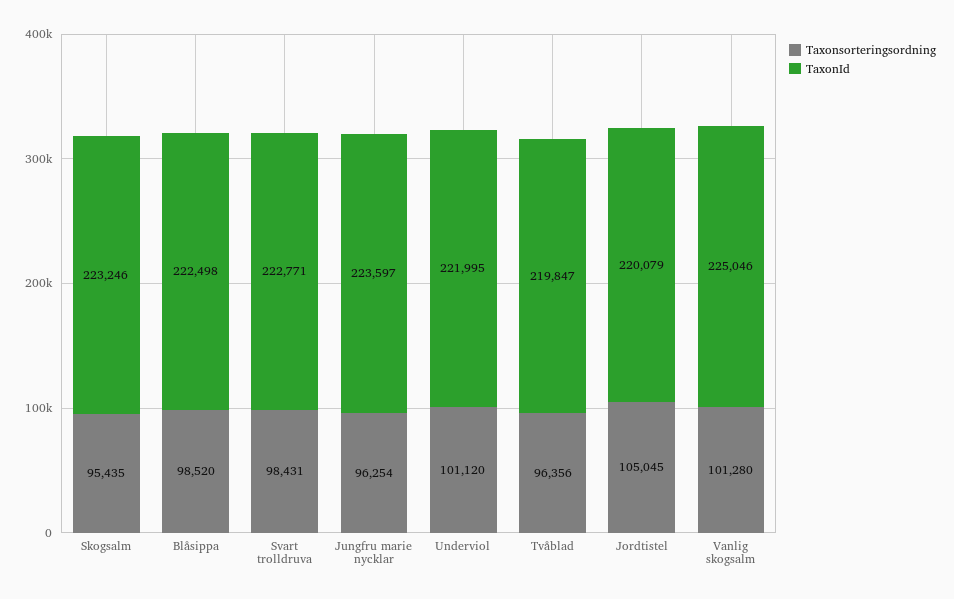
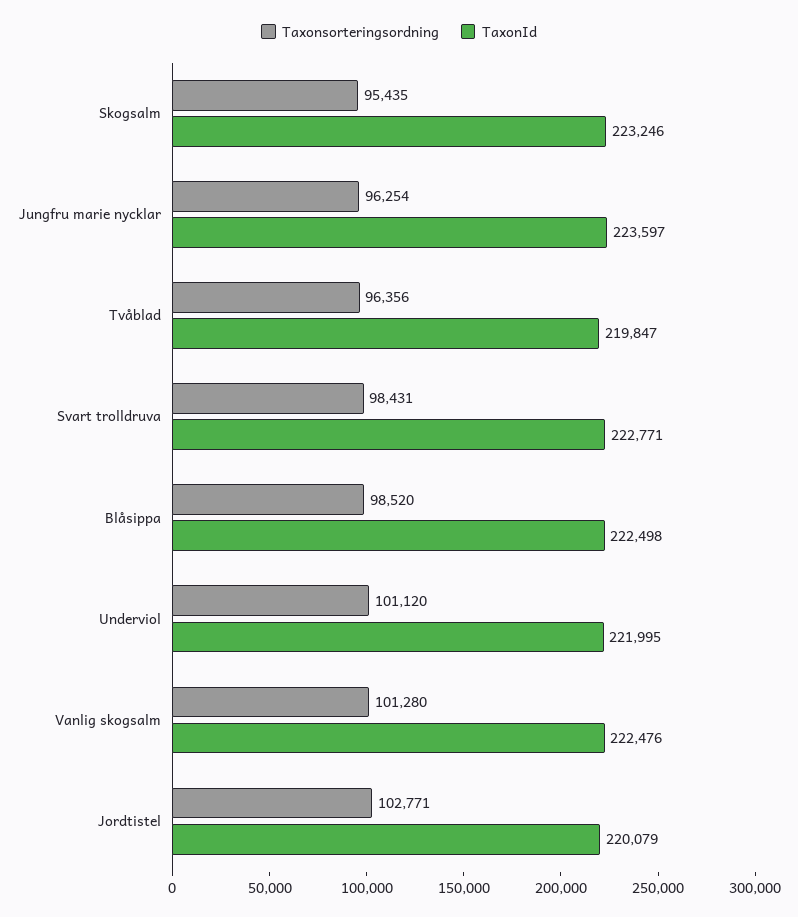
  {
    "Taxonsorteringsordning": {
      "Skogsalm": 95435,
      "Blåsippa": 98520,
      "Svart trolldruva": 98431,
      "Jungfru marie nycklar": 96254,
      "Underviol": 101120,
      "Tvåblad": 96356,
-     "Jordtistel": 105045,
+     "Jordtistel": 102771,
      "Vanlig skogsalm": 101280
    },
    "TaxonId": {
      "Skogsalm": 223246,
      "Blåsippa": 222498,
      "Svart trolldruva": 222771,
      "Jungfru marie nycklar": 223597,
      "Underviol": 221995,
      "Tvåblad": 219847,
      "Jordtistel": 220079,
-     "Vanlig skogsalm": 225046
+     "Vanlig skogsalm": 222476
    }
  }

